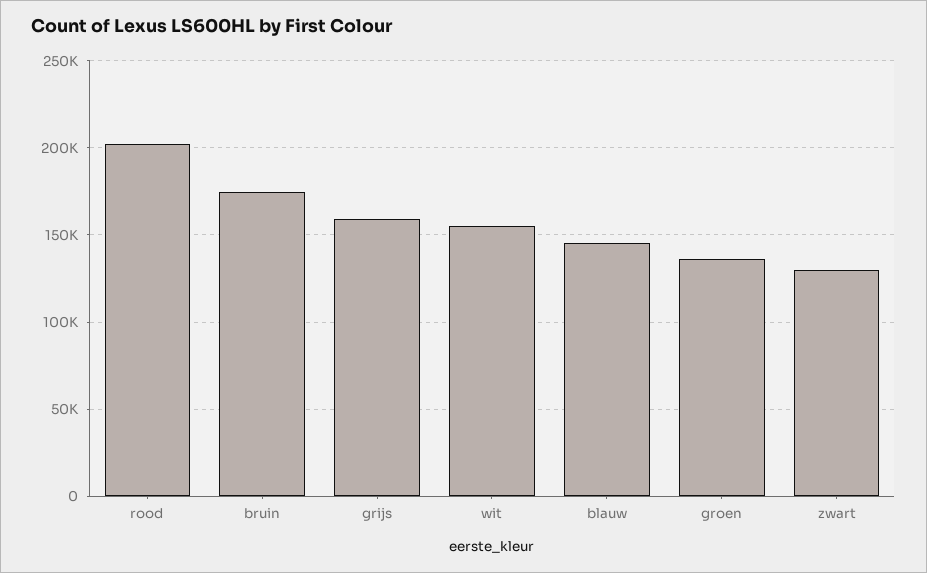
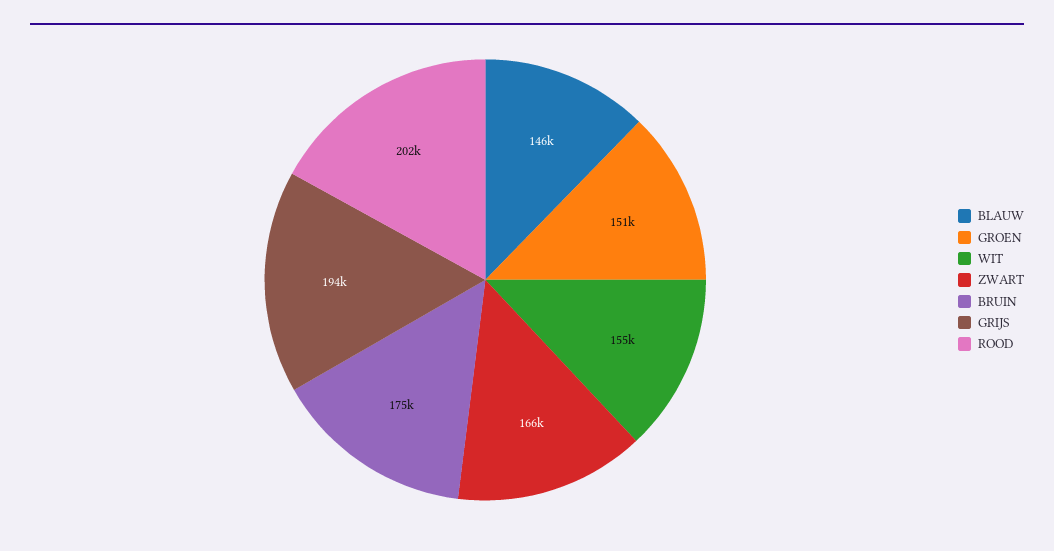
  {
    "rood": 202000,
    "bruin": 175000,
-   "grijs": 160000,
+   "grijs": 194000,
    "wit": 155000,
    "blauw": 146000,
-   "groen": 135000,
+   "groen": 151000,
-   "zwart": 130000
+   "zwart": 166000
  }

